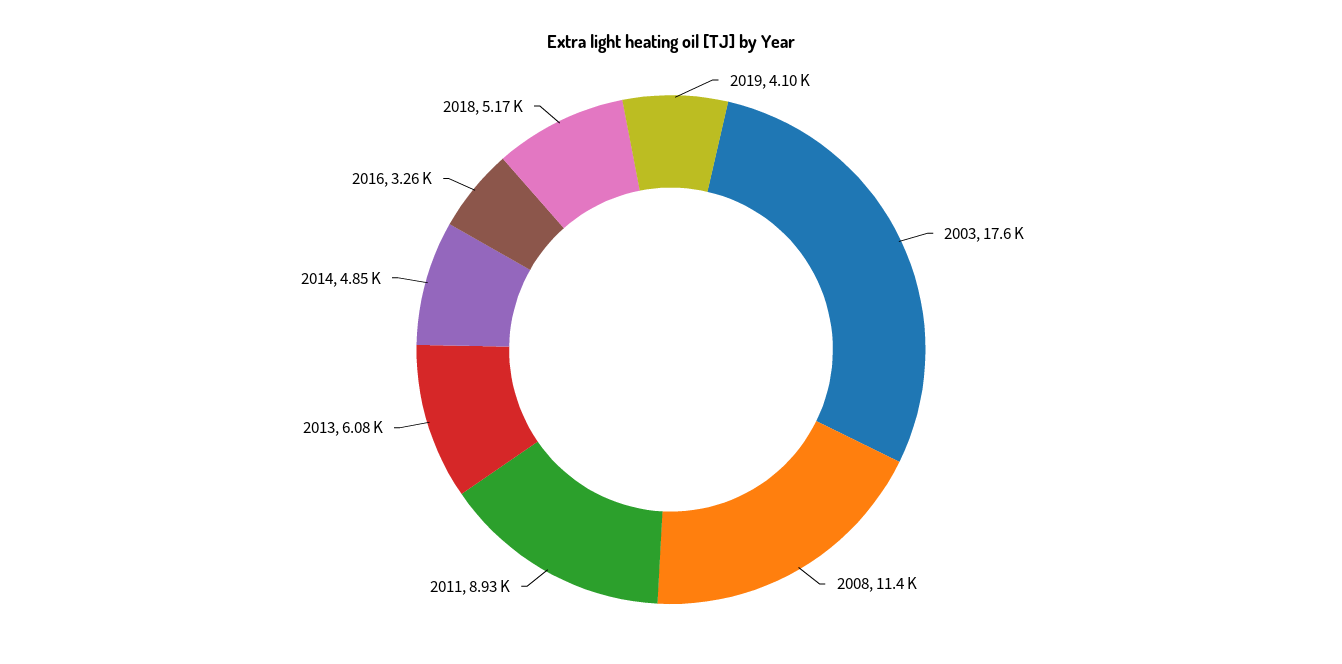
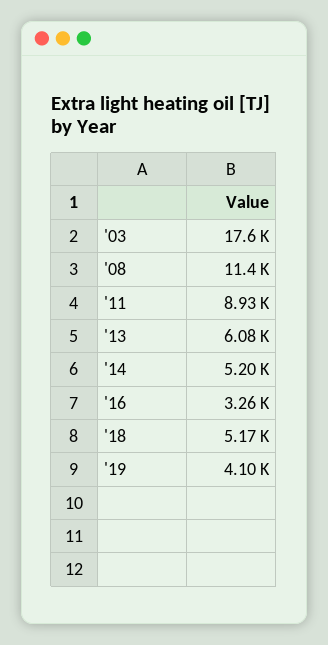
  {
    "2019": 4100,
    "2003": 17600,
    "2008": 11400,
    "2011": 8930,
    "2013": 6080,
-   "2014": 4850,
+   "2014": 5200,
    "2016": 3260,
    "2018": 5170
  }

